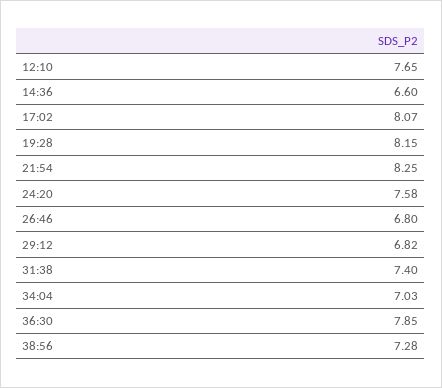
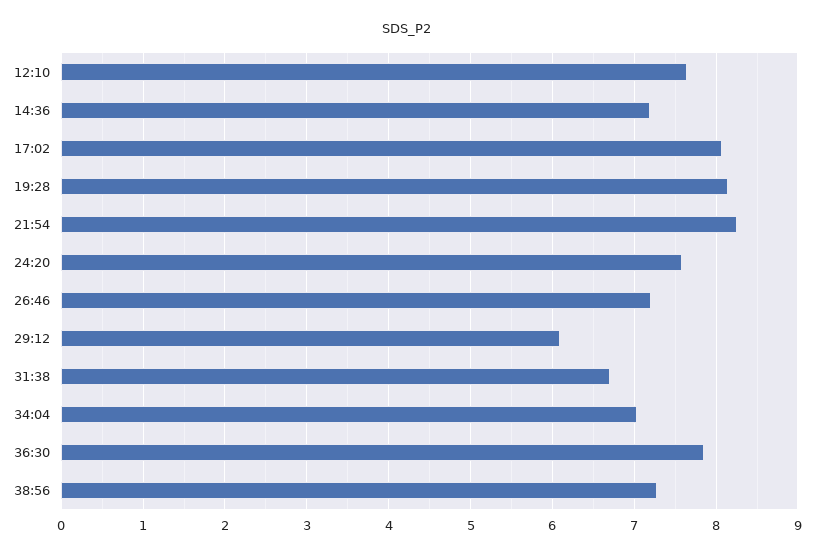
  {
    "12:10": 7.65,
-   "14:36": 6.6,
+   "14:36": 7.2,
    "17:02": 8.07,
    "19:28": 8.15,
    "21:54": 8.25,
    "24:20": 7.58,
-   "26:46": 6.8,
+   "26:46": 7.2,
-   "29:12": 6.82,
+   "29:12": 6.1,
-   "31:38": 7.4,
+   "31:38": 6.7,
    "34:04": 7.03,
    "36:30": 7.85,
    "38:56": 7.28
  }

